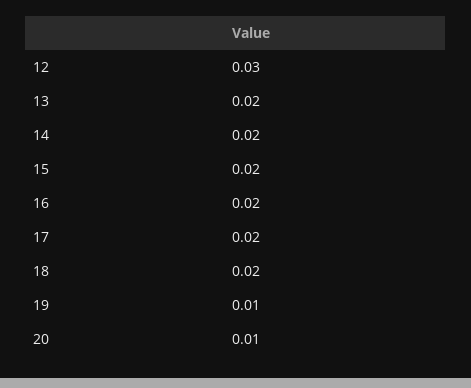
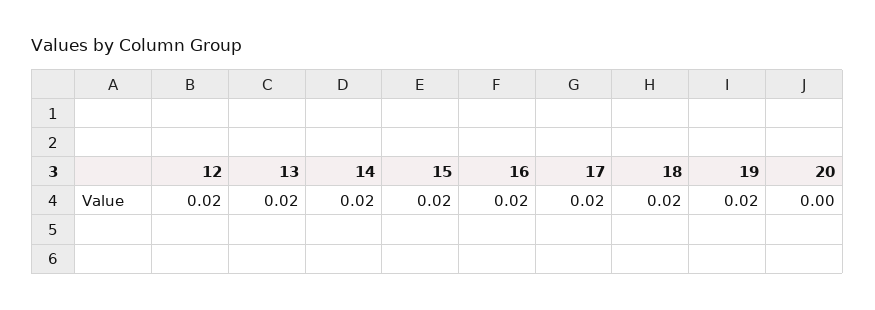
  {
-   "12": 0.03,
+   "12": 0.02,
    "13": 0.02,
    "14": 0.02,
    "15": 0.02,
    "16": 0.02,
    "17": 0.02,
    "18": 0.02,
-   "19": 0.01,
+   "19": 0.02,
-   "20": 0.01
+   "20": 0
  }

